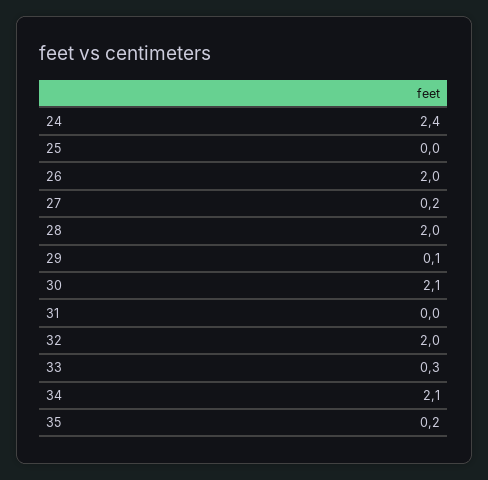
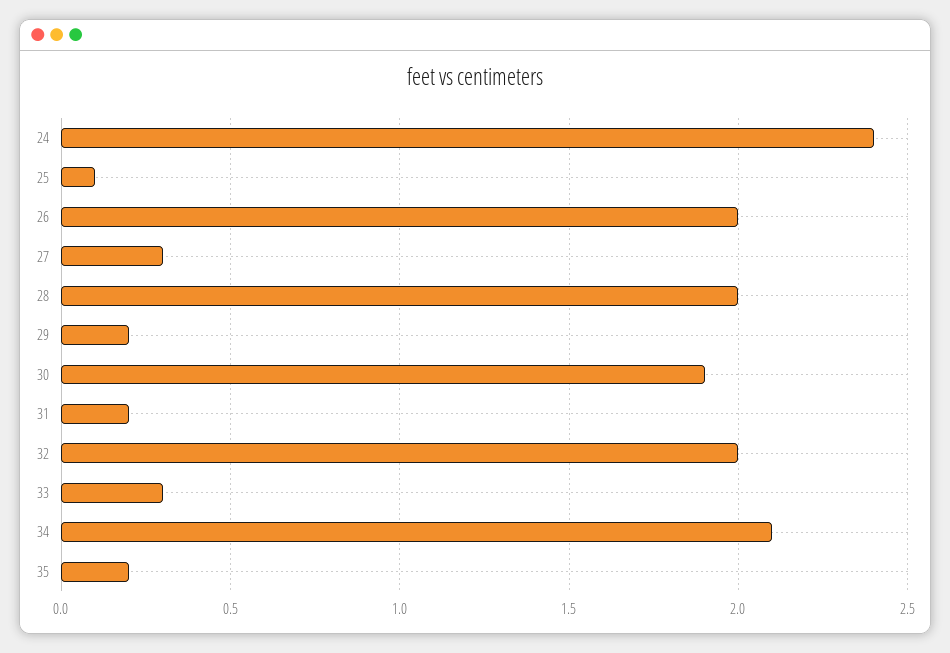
  {
    "24": 2.4,
-   "25": 0,
+   "25": 0.1,
    "26": 2,
-   "27": 0.2,
+   "27": 0.3,
    "28": 2,
-   "29": 0.1,
+   "29": 0.2,
-   "30": 2.1,
+   "30": 1.9,
-   "31": 0,
+   "31": 0.2,
    "32": 2,
    "33": 0.3,
    "34": 2.1,
    "35": 0.2
  }

